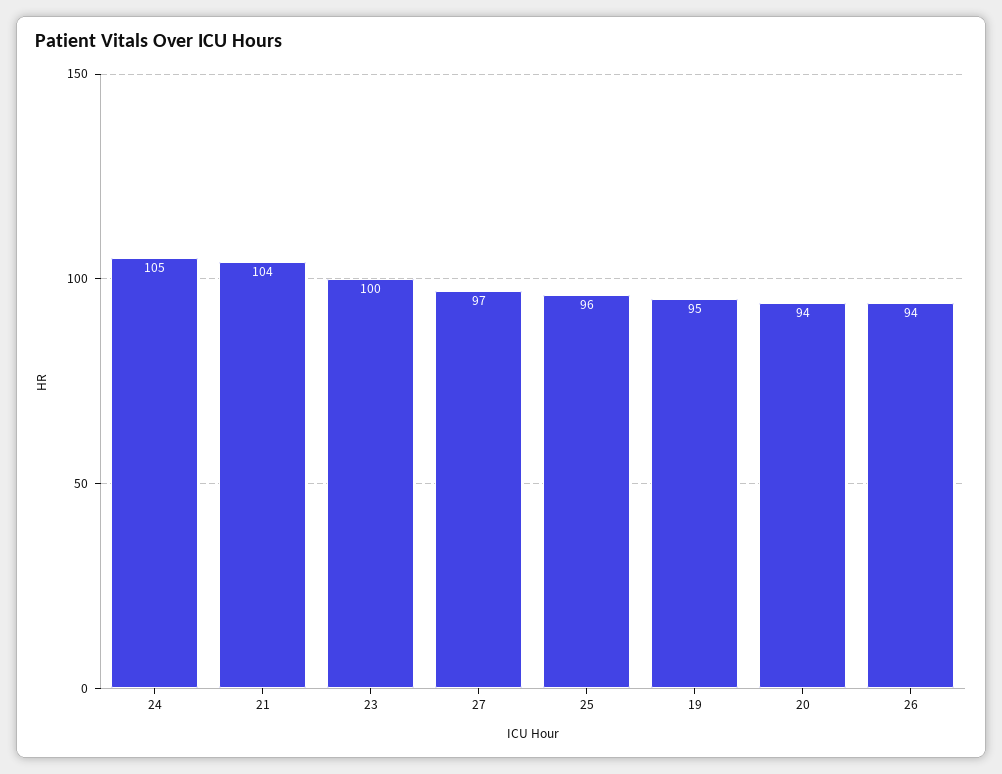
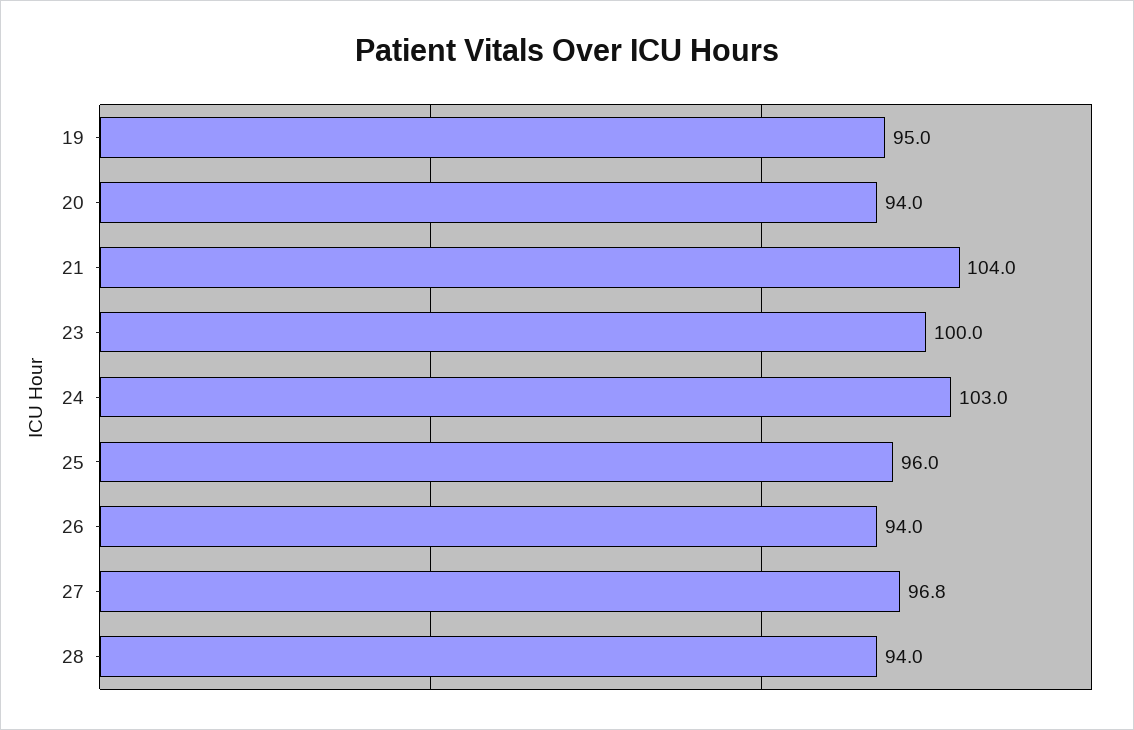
  {
-   "24": 105,
+   "24": 103,
    "21": 104,
    "23": 100,
-   "27": 97,
+   "27": 96.8,
    "25": 96,
    "19": 95,
    "20": 94,
-   "26": 94
+   "26": 94,
+   "28": 94
  }

